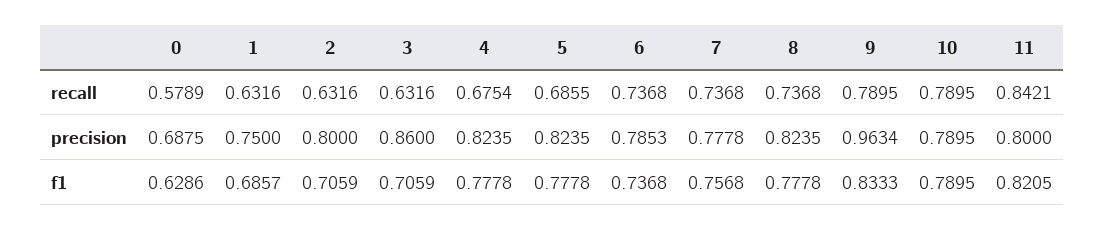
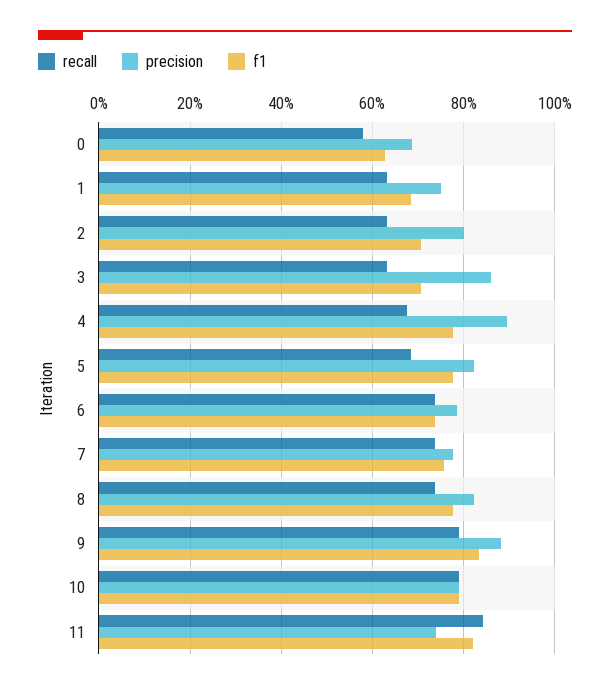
  {
    "recall": {
      "0": 0.5789,
      "1": 0.6316,
      "2": 0.6316,
      "3": 0.6316,
      "4": 0.6754,
      "5": 0.6855,
      "6": 0.7368,
      "7": 0.7368,
      "8": 0.7368,
      "9": 0.7895,
      "10": 0.7895,
      "11": 0.8421
    },
    "precision": {
      "0": 0.6875,
      "1": 0.75,
      "2": 0.8,
      "3": 0.86,
-     "4": 0.8235,
+     "4": 0.9,
      "5": 0.8235,
      "6": 0.7853,
      "7": 0.7778,
      "8": 0.8235,
-     "9": 0.9634,
+     "9": 0.88,
      "10": 0.7895,
-     "11": 0.8
+     "11": 0.74
    },
    "f1": {
      "0": 0.6286,
      "1": 0.6857,
      "2": 0.7059,
      "3": 0.7059,
      "4": 0.7778,
      "5": 0.7778,
      "6": 0.7368,
      "7": 0.7568,
      "8": 0.7778,
      "9": 0.8333,
      "10": 0.7895,
      "11": 0.8205
    }
  }

